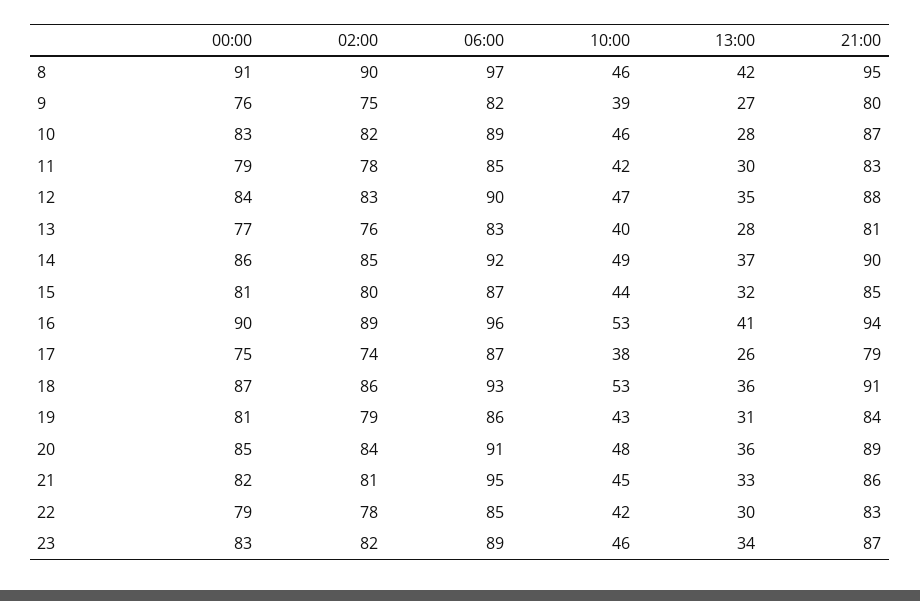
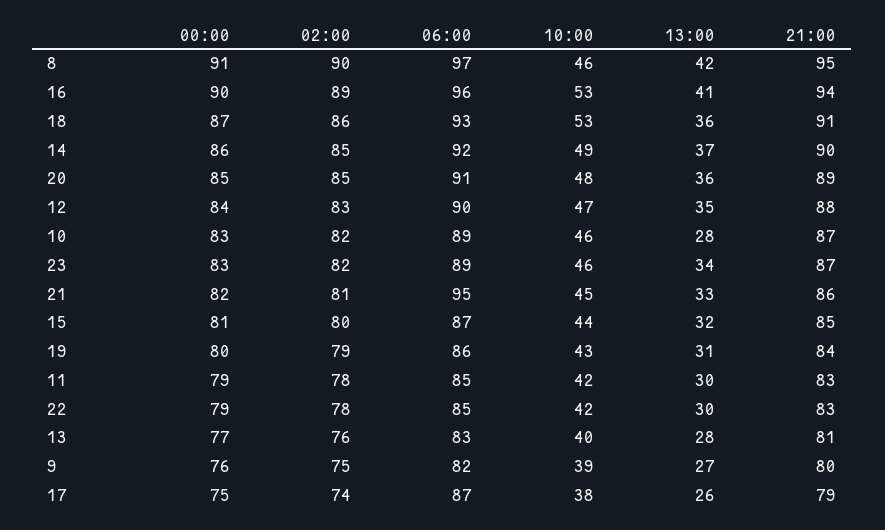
  {
    "00:00": {
      "8": 91,
      "9": 76,
      "10": 83,
      "11": 79,
      "12": 84,
      "13": 77,
      "14": 86,
      "15": 81,
      "16": 90,
      "17": 75,
      "18": 87,
-     "19": 81,
+     "19": 80,
      "20": 85,
      "21": 82,
      "22": 79,
      "23": 83
    },
    "02:00": {
      "8": 90,
      "9": 75,
      "10": 82,
      "11": 78,
      "12": 83,
      "13": 76,
      "14": 85,
      "15": 80,
      "16": 89,
      "17": 74,
      "18": 86,
      "19": 79,
-     "20": 84,
+     "20": 85,
      "21": 81,
      "22": 78,
      "23": 82
    },
    "06:00": {
      "8": 97,
      "9": 82,
      "10": 89,
      "11": 85,
      "12": 90,
      "13": 83,
      "14": 92,
      "15": 87,
      "16": 96,
      "17": 87,
      "18": 93,
      "19": 86,
      "20": 91,
      "21": 95,
      "22": 85,
      "23": 89
    },
    "10:00": {
      "8": 46,
      "9": 39,
      "10": 46,
      "11": 42,
      "12": 47,
      "13": 40,
      "14": 49,
      "15": 44,
      "16": 53,
      "17": 38,
      "18": 53,
      "19": 43,
      "20": 48,
      "21": 45,
      "22": 42,
      "23": 46
    },
    "13:00": {
      "8": 42,
      "9": 27,
      "10": 28,
      "11": 30,
      "12": 35,
      "13": 28,
      "14": 37,
      "15": 32,
      "16": 41,
      "17": 26,
      "18": 36,
      "19": 31,
      "20": 36,
      "21": 33,
      "22": 30,
      "23": 34
    },
    "21:00": {
      "8": 95,
      "9": 80,
      "10": 87,
      "11": 83,
      "12": 88,
      "13": 81,
      "14": 90,
      "15": 85,
      "16": 94,
      "17": 79,
      "18": 91,
      "19": 84,
      "20": 89,
      "21": 86,
      "22": 83,
      "23": 87
    }
  }

